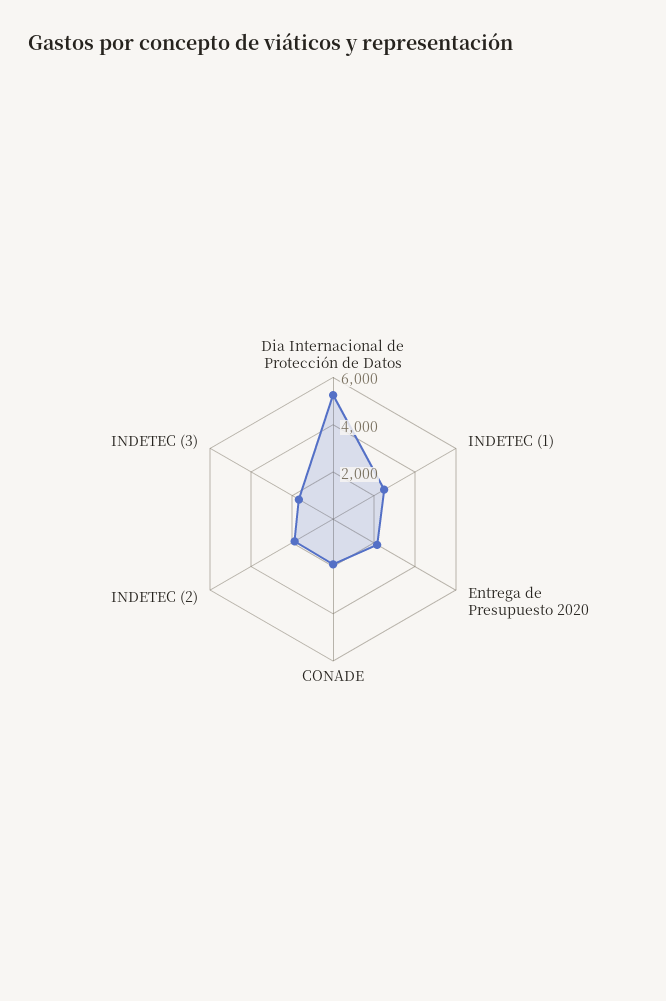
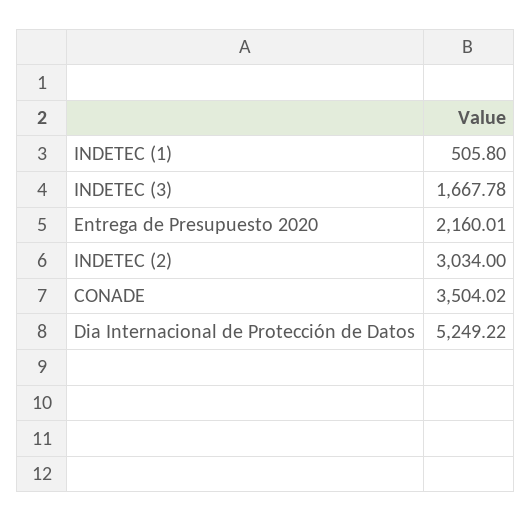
  {
    "Dia Internacional de Protección de Datos": 5249.22,
-   "INDETEC (1)": 2500,
+   "INDETEC (1)": 505.8,
    "Entrega de Presupuesto 2020": 2160.01,
-   "CONADE": 2000,
+   "CONADE": 3504.02,
-   "INDETEC (2)": 2000,
+   "INDETEC (2)": 3034,
    "INDETEC (3)": 1667.78
  }

